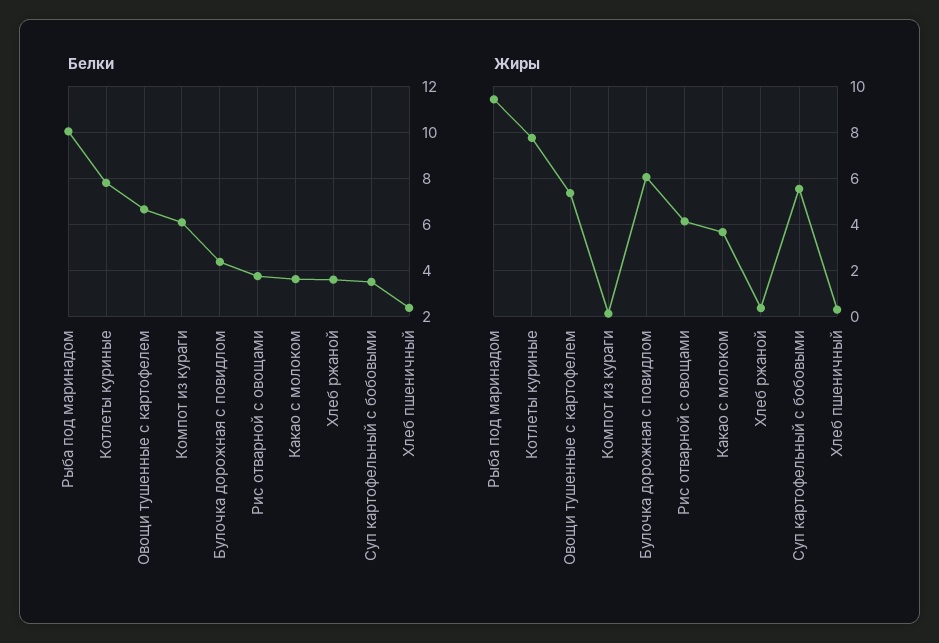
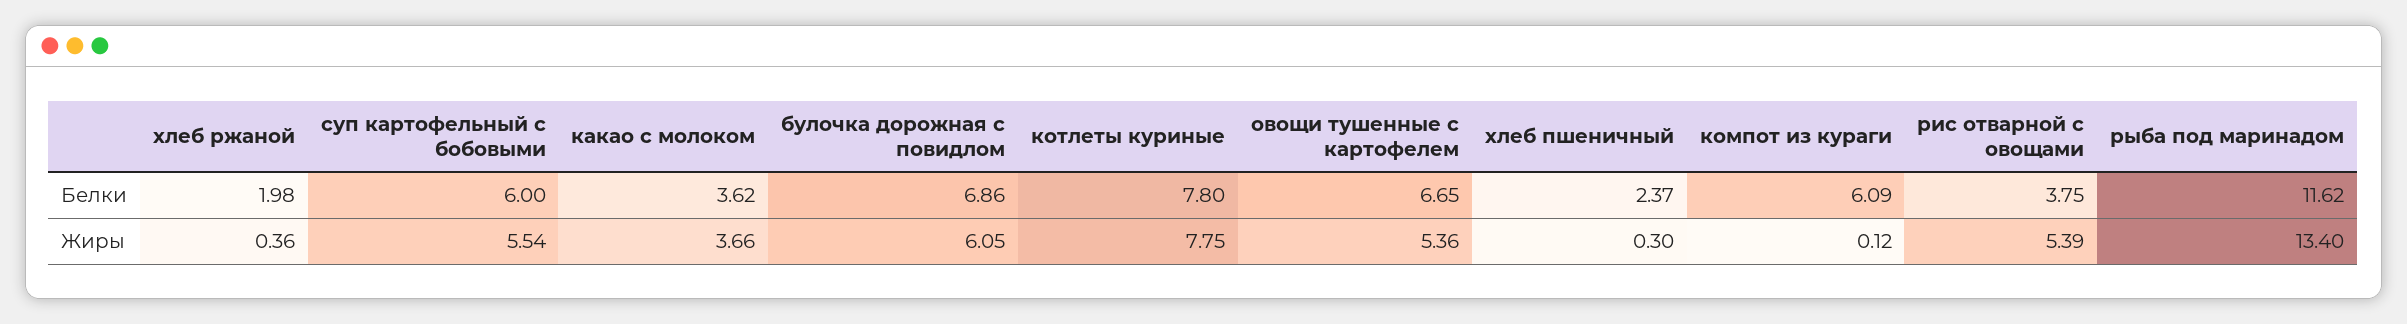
  {
    "Белки": {
-     "Рыба под маринадом": 10,
+     "Рыба под маринадом": 11.62,
      "Котлеты куриные": 7.8,
      "Овощи тушенные с картофелем": 6.65,
      "Компот из кураги": 6.09,
-     "Булочка дорожная с повидлом": 4.5,
+     "Булочка дорожная с повидлом": 6.86,
      "Рис отварной с овощами": 3.75,
      "Какао с молоком": 3.62,
-     "Хлеб ржаной": 3.5,
+     "Хлеб ржаной": 1.98,
-     "Суп картофельный с бобовыми": 3.5,
+     "Суп картофельный с бобовыми": 6,
      "Хлеб пшеничный": 2.37
    },
    "Жиры": {
-     "Рыба под маринадом": 9.5,
+     "Рыба под маринадом": 13.4,
      "Котлеты куриные": 7.75,
      "Овощи тушенные с картофелем": 5.36,
      "Компот из кураги": 0.12,
      "Булочка дорожная с повидлом": 6.05,
-     "Рис отварной с овощами": 4,
+     "Рис отварной с овощами": 5.39,
      "Какао с молоком": 3.66,
      "Хлеб ржаной": 0.36,
      "Суп картофельный с бобовыми": 5.54,
      "Хлеб пшеничный": 0.3
    }
  }

